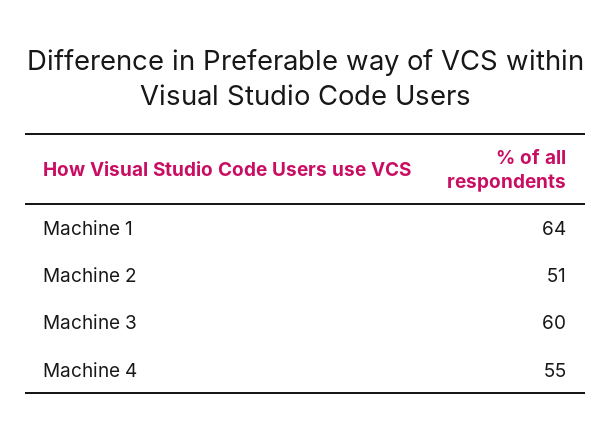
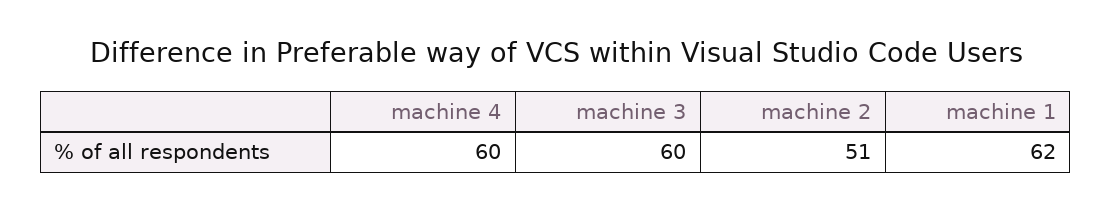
  {
-   "Machine 1": 64,
+   "Machine 1": 62,
    "Machine 2": 51,
    "Machine 3": 60,
-   "Machine 4": 55
+   "Machine 4": 60
  }

